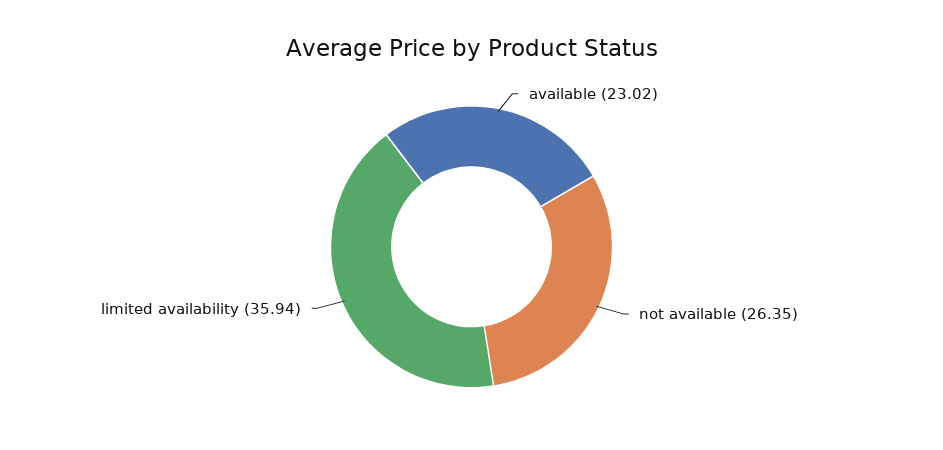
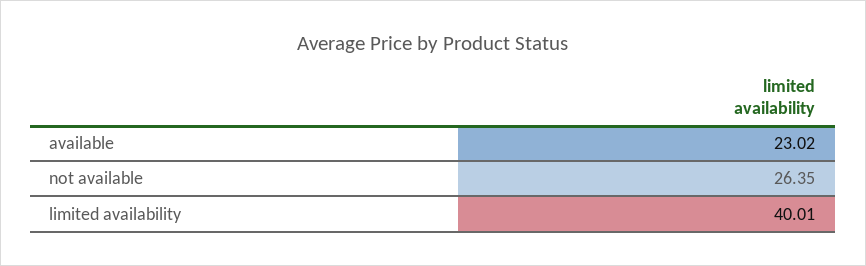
  {
    "available": 23.02,
    "not available": 26.35,
-   "limited availability": 35.94
+   "limited availability": 40.01
  }

